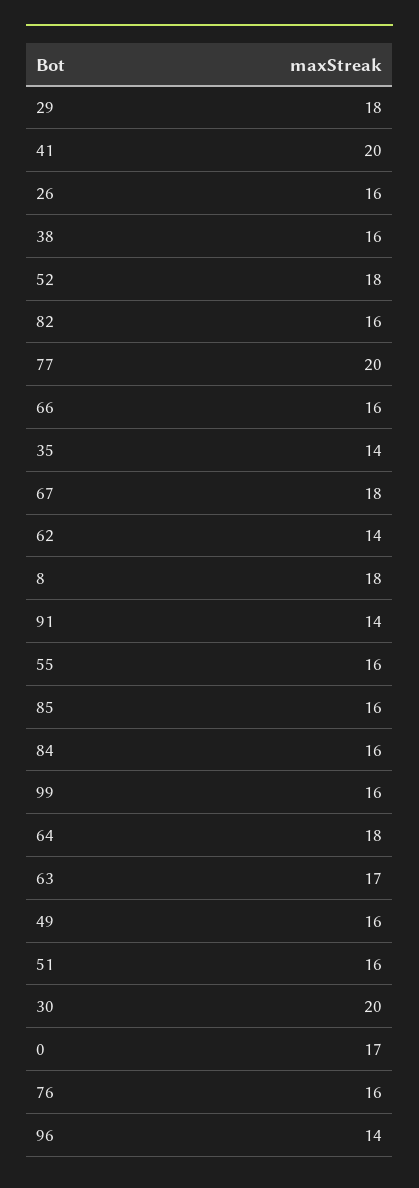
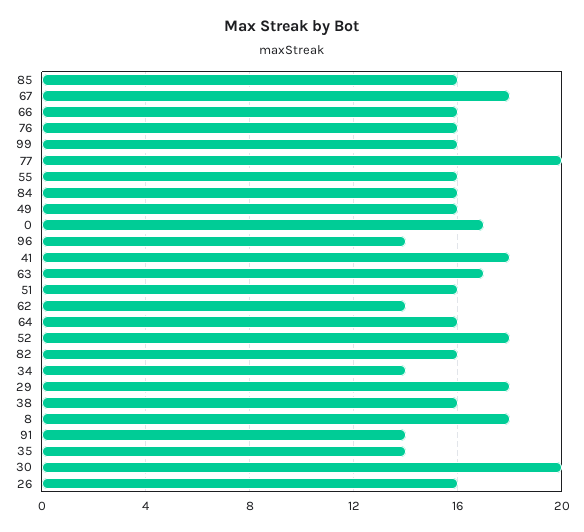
  {
    "29": 18,
-   "41": 20,
+   "41": 18,
    "26": 16,
    "38": 16,
    "52": 18,
    "82": 16,
    "77": 20,
    "66": 16,
    "35": 14,
    "67": 18,
    "62": 14,
    "8": 18,
    "91": 14,
    "55": 16,
    "85": 16,
    "84": 16,
    "99": 16,
-   "64": 18,
+   "64": 16,
    "63": 17,
    "49": 16,
    "51": 16,
    "30": 20,
    "0": 17,
    "76": 16,
-   "96": 14
+   "96": 14,
+   "34": 14
  }

